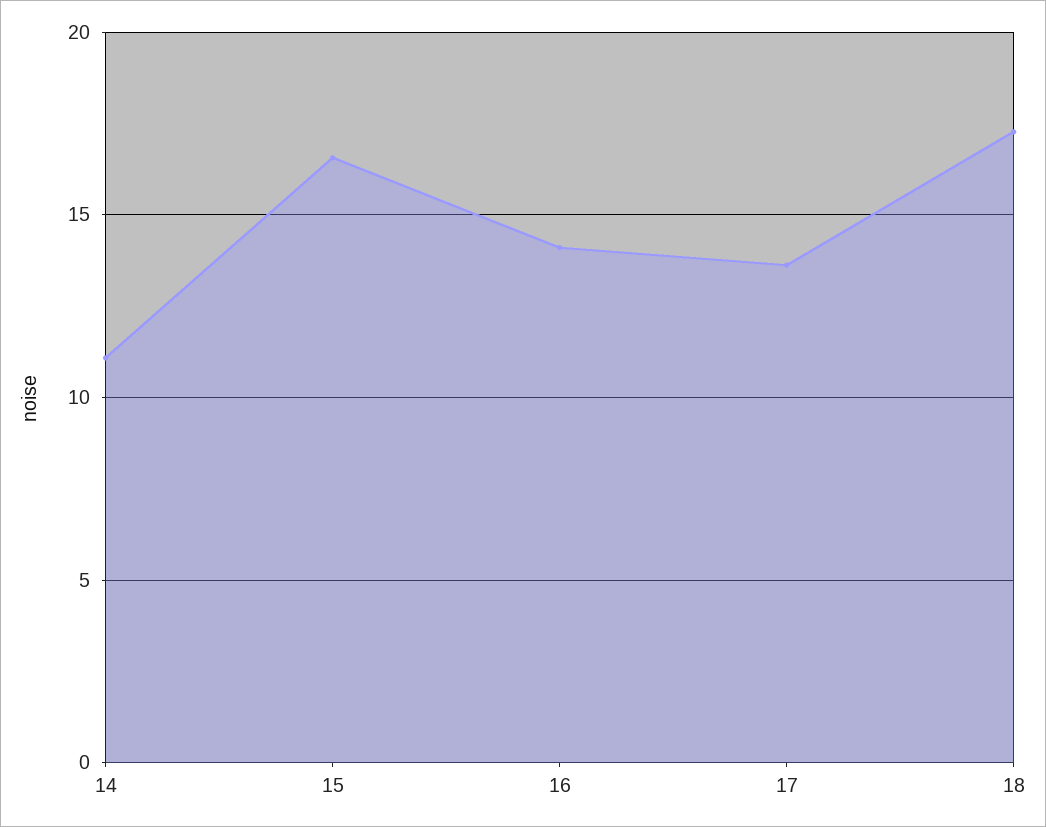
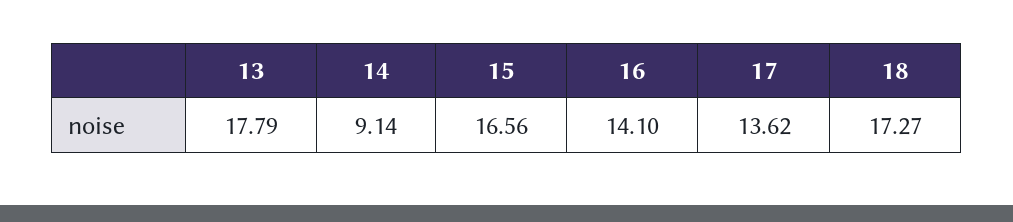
  {
-   "14": 11,
+   "14": 9.14,
    "15": 16.56,
    "16": 14.1,
    "17": 13.62,
-   "18": 17.27
+   "18": 17.27,
+   "13": 17.79
  }

